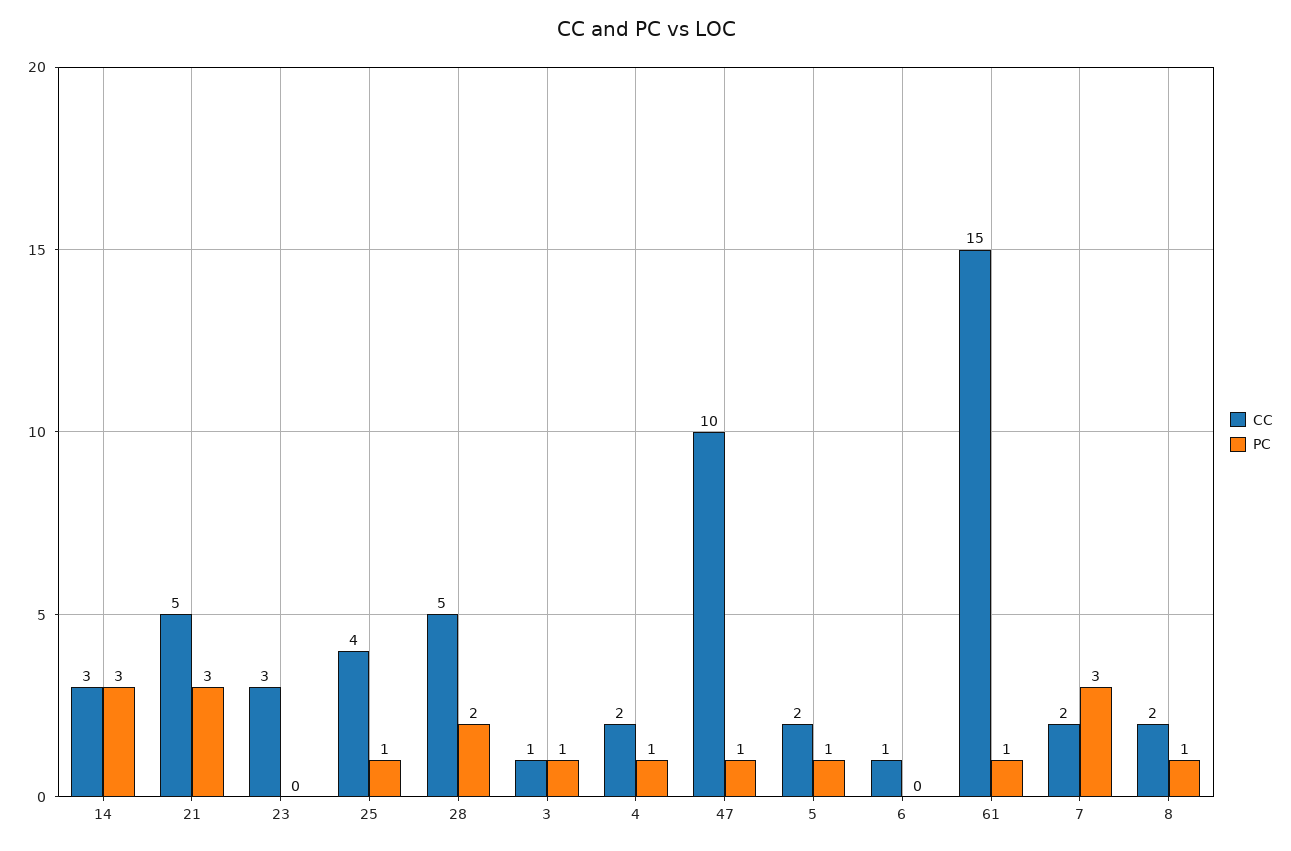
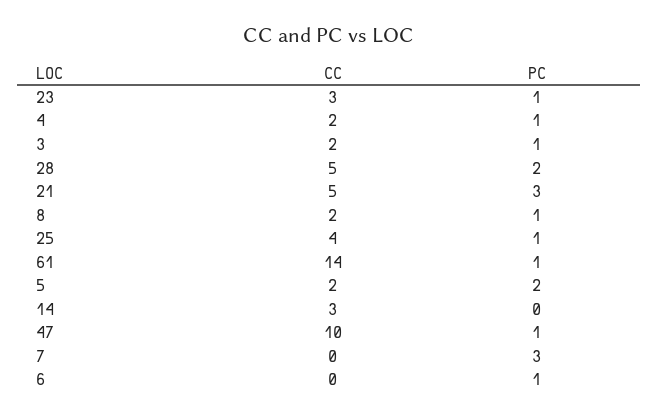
  {
    "CC": {
      "14": 3,
      "21": 5,
      "23": 3,
      "25": 4,
      "28": 5,
-     "3": 1,
+     "3": 2,
      "4": 2,
      "47": 10,
      "5": 2,
-     "6": 1,
+     "6": 0,
-     "61": 15,
+     "61": 14,
-     "7": 2,
+     "7": 0,
      "8": 2
    },
    "PC": {
-     "14": 3,
+     "14": 0,
      "21": 3,
-     "23": 0,
+     "23": 1,
      "25": 1,
      "28": 2,
      "3": 1,
      "4": 1,
      "47": 1,
-     "5": 1,
+     "5": 2,
-     "6": 0,
+     "6": 1,
      "61": 1,
      "7": 3,
      "8": 1
    }
  }

